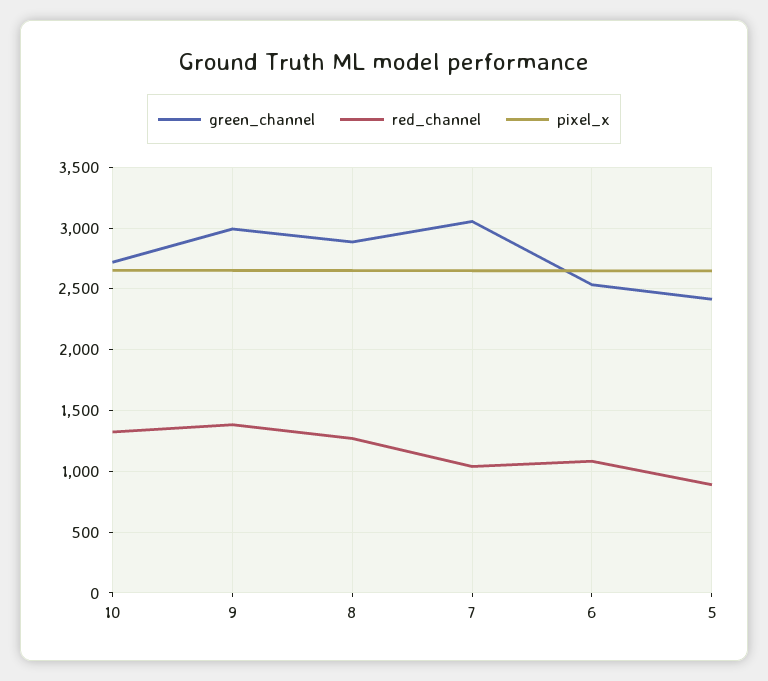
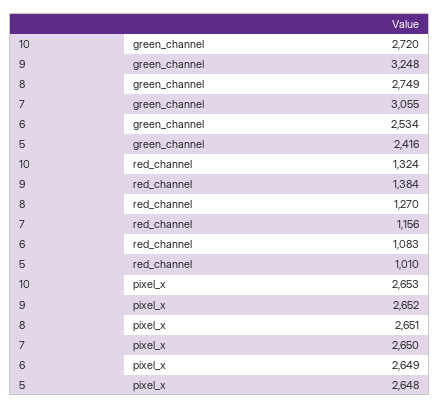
  {
    "green_channel": {
      "10": 2720,
-     "9": 3000,
+     "9": 3248,
-     "8": 2900,
+     "8": 2749,
      "7": 3055,
      "6": 2534,
      "5": 2416
    },
    "red_channel": {
      "10": 1324,
      "9": 1384,
      "8": 1270,
-     "7": 1050,
+     "7": 1156,
      "6": 1083,
-     "5": 900
+     "5": 1010
    },
    "pixel_x": {
      "10": 2653,
      "9": 2652,
      "8": 2651,
      "7": 2650,
      "6": 2649,
      "5": 2648
    }
  }

